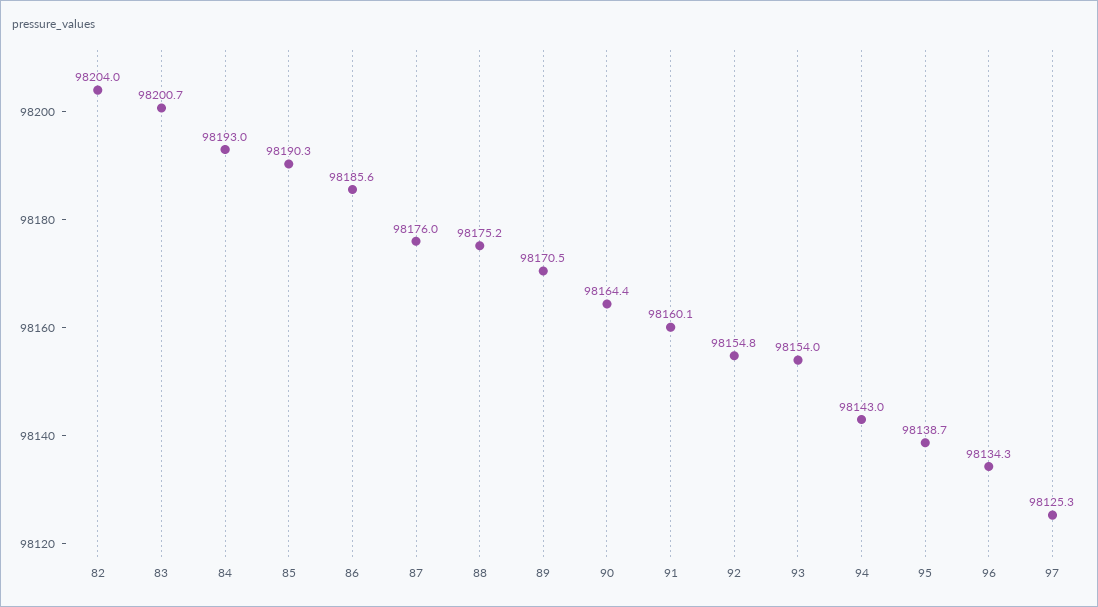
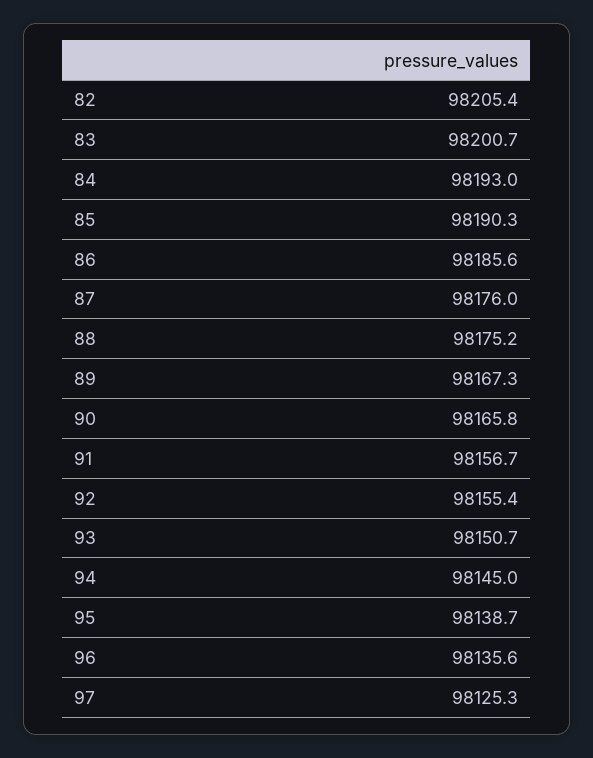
  {
-   "82": 98204,
+   "82": 98205.4,
    "83": 98200.7,
    "84": 98193,
    "85": 98190.3,
    "86": 98185.6,
    "87": 98176,
    "88": 98175.2,
-   "89": 98170.5,
+   "89": 98167.3,
-   "90": 98164.4,
+   "90": 98165.8,
-   "91": 98160.1,
+   "91": 98156.7,
-   "92": 98154.8,
+   "92": 98155.4,
-   "93": 98154,
+   "93": 98150.7,
-   "94": 98143,
+   "94": 98145,
    "95": 98138.7,
-   "96": 98134.3,
+   "96": 98135.6,
    "97": 98125.3
  }

